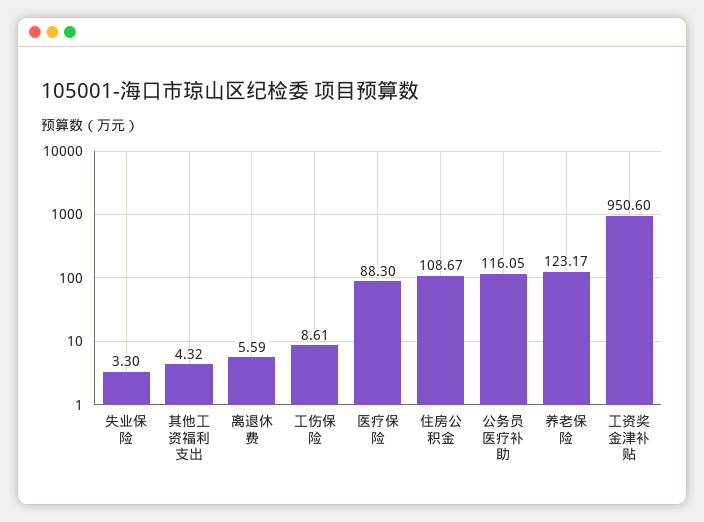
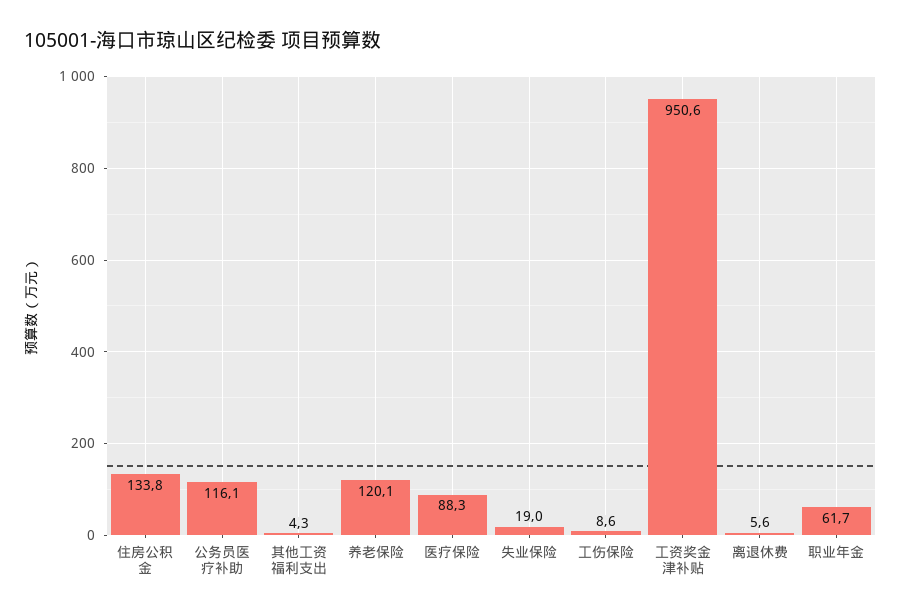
  {
-   "失业保险": 3.3,
+   "失业保险": 19,
    "其他工资福利支出": 4.32,
    "离退休费": 5.59,
    "工伤保险": 8.61,
    "医疗保险": 88.3,
-   "住房公积金": 108.67,
+   "住房公积金": 133.8,
    "公务员医疗补助": 116.05,
-   "养老保险": 123.17,
+   "养老保险": 120.1,
-   "工资奖金津补贴": 950.6
+   "工资奖金津补贴": 950.6,
+   "职业年金": 61.7
  }

